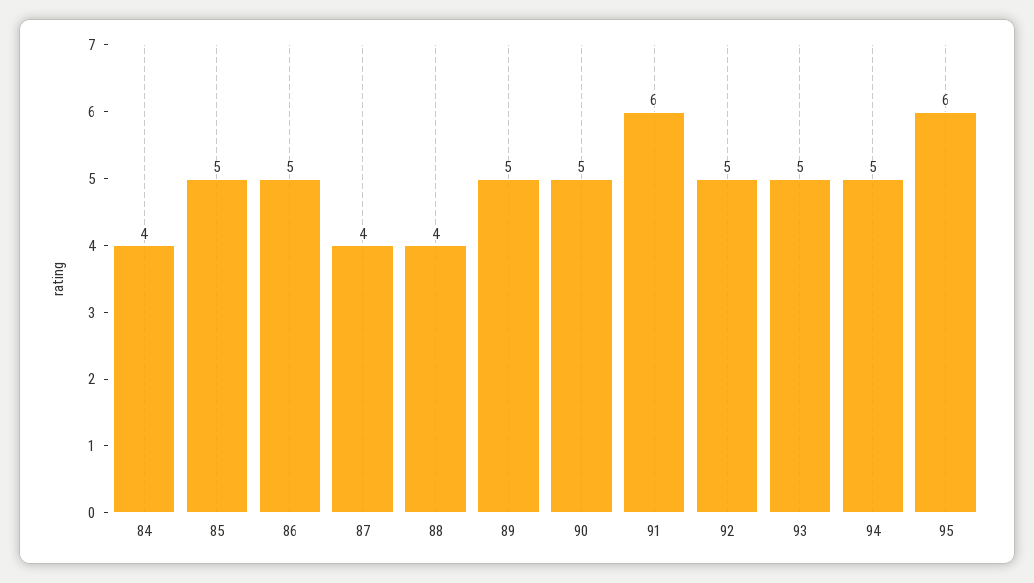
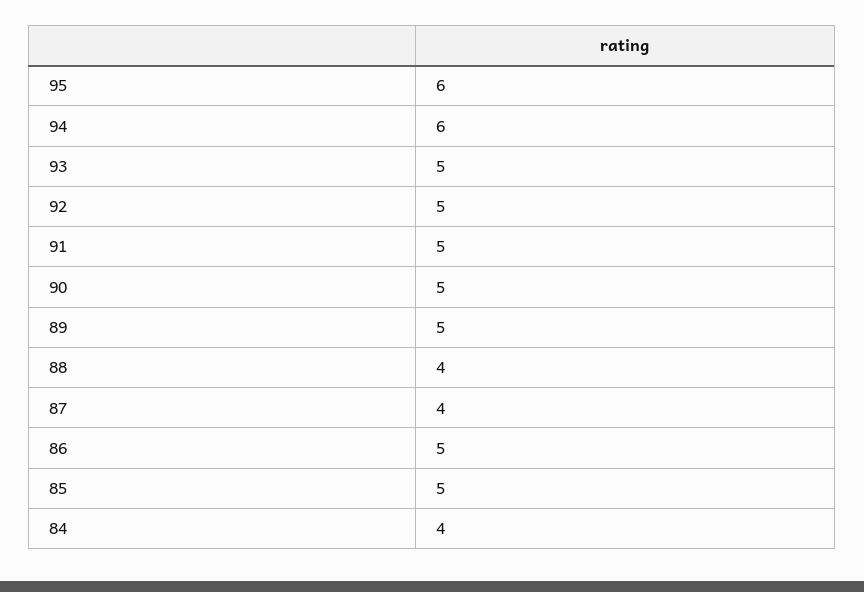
  {
    "84": 4,
    "85": 5,
    "86": 5,
    "87": 4,
    "88": 4,
    "89": 5,
    "90": 5,
-   "91": 6,
+   "91": 5,
    "92": 5,
    "93": 5,
-   "94": 5,
+   "94": 6,
    "95": 6
  }

